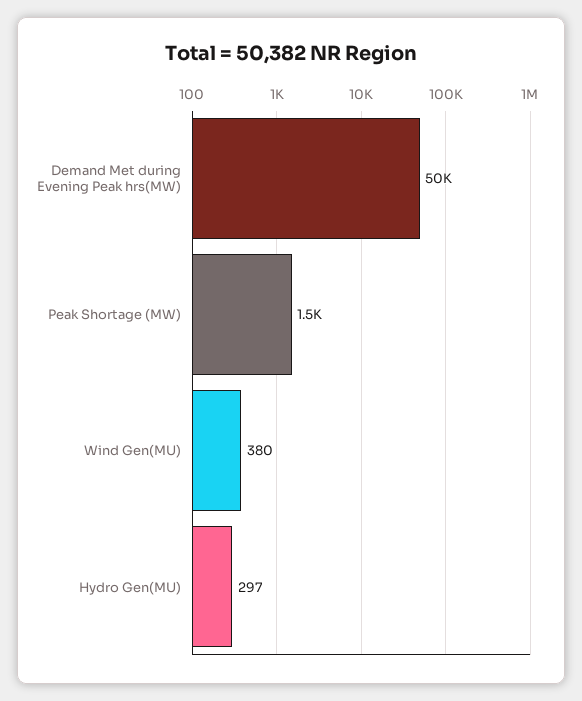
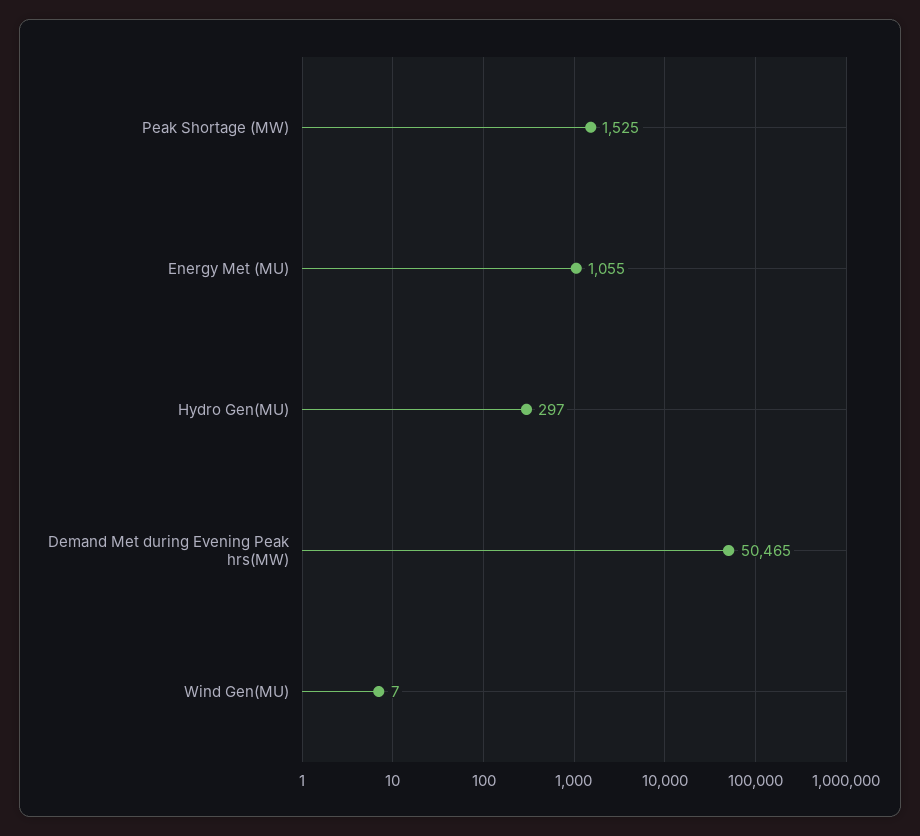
  {
    "Demand Met during Evening Peak hrs(MW)": 50465,
    "Peak Shortage (MW)": 1525,
-   "Wind Gen(MU)": 380,
+   "Wind Gen(MU)": 7,
-   "Hydro Gen(MU)": 297
+   "Hydro Gen(MU)": 297,
+   "Energy Met (MU)": 1055
  }

